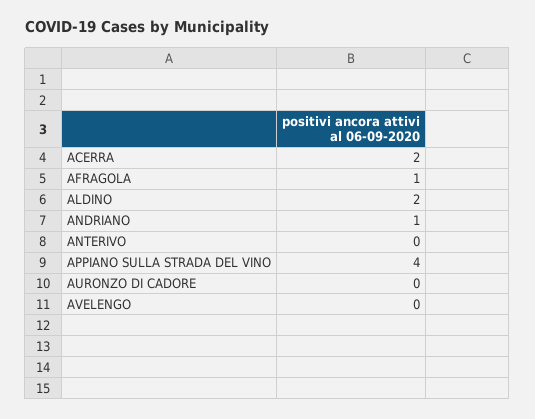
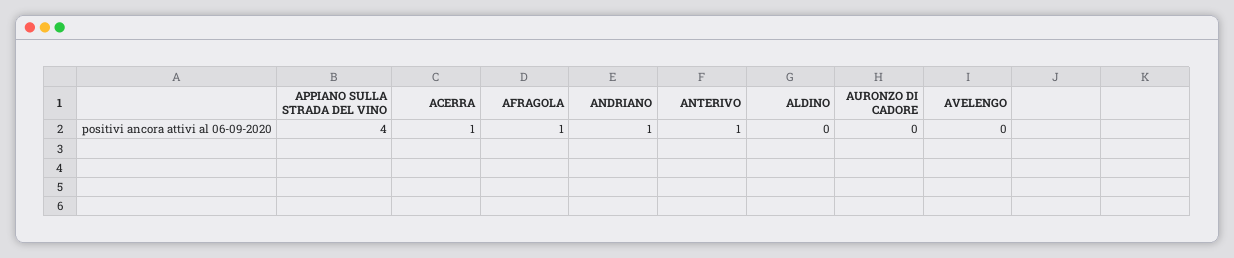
  {
-   "ACERRA": 2,
+   "ACERRA": 1,
    "AFRAGOLA": 1,
-   "ALDINO": 2,
+   "ALDINO": 0,
    "ANDRIANO": 1,
-   "ANTERIVO": 0,
+   "ANTERIVO": 1,
    "APPIANO SULLA STRADA DEL VINO": 4,
    "AURONZO DI CADORE": 0,
    "AVELENGO": 0
  }

